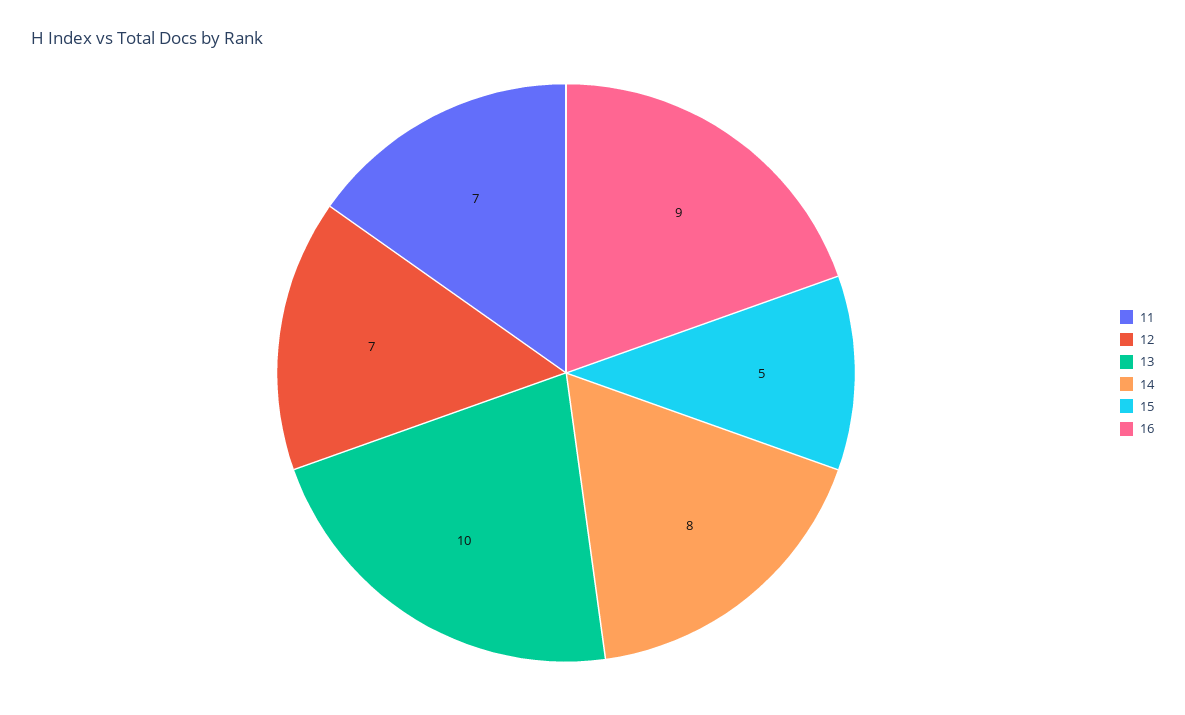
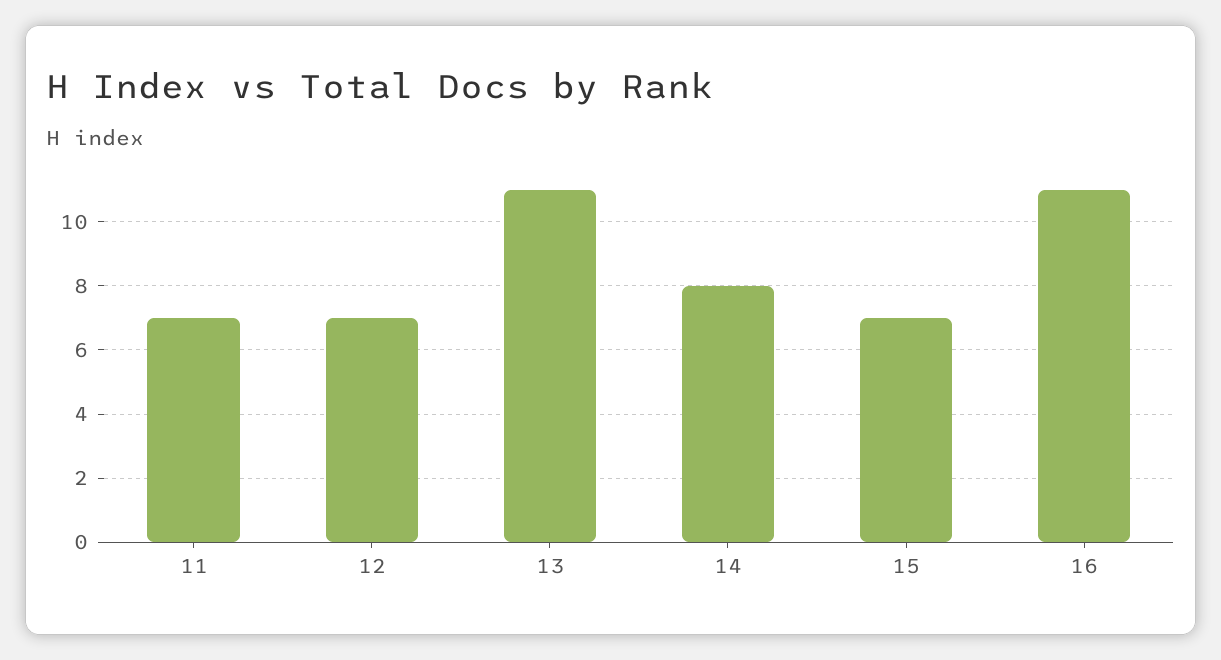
  {
    "11": 7,
    "12": 7,
-   "13": 10,
+   "13": 11,
    "14": 8,
-   "15": 5,
+   "15": 7,
-   "16": 9
+   "16": 11
  }

